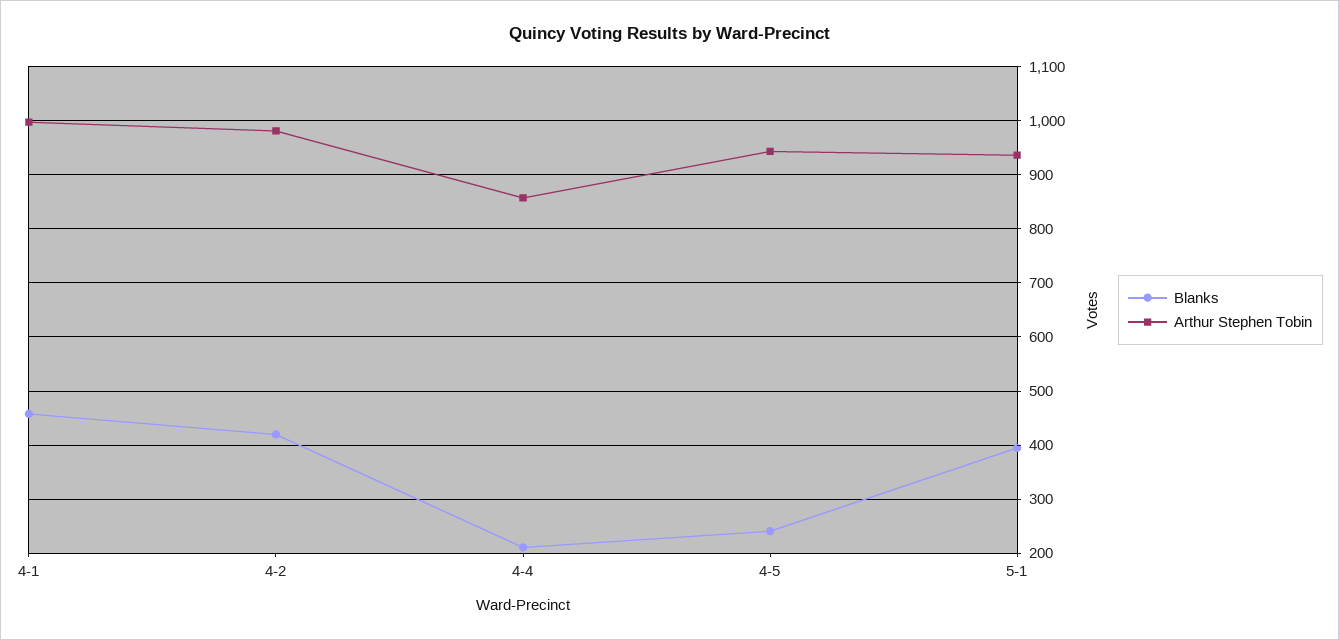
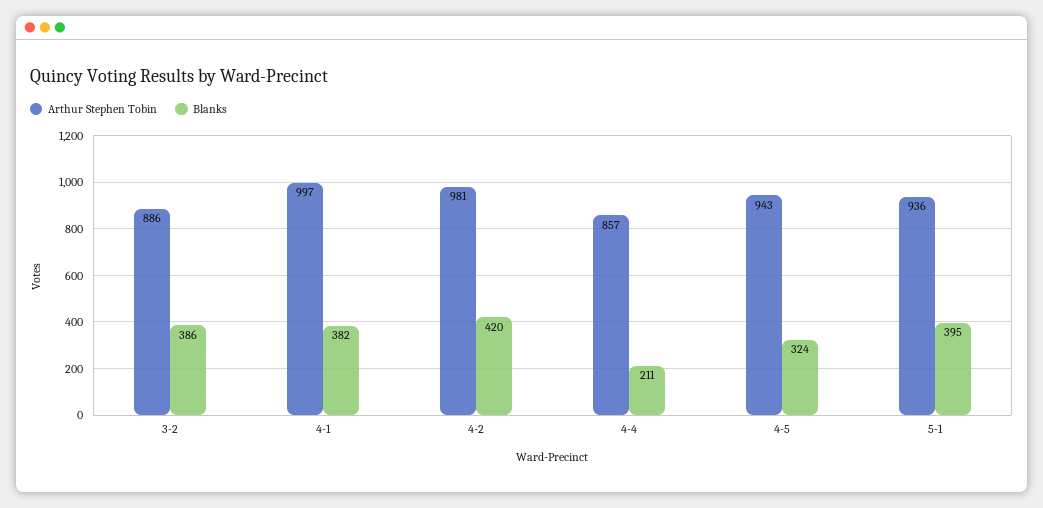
  {
    "Blanks": {
-     "4-1": 460,
+     "4-1": 382,
      "4-2": 420,
      "4-4": 211,
-     "4-5": 240,
+     "4-5": 324,
-     "5-1": 395
+     "5-1": 395,
+     "3-2": 386
    },
    "Arthur Stephen Tobin": {
      "4-1": 997,
      "4-2": 981,
      "4-4": 857,
      "4-5": 943,
-     "5-1": 936
+     "5-1": 936,
+     "3-2": 886
    }
  }

